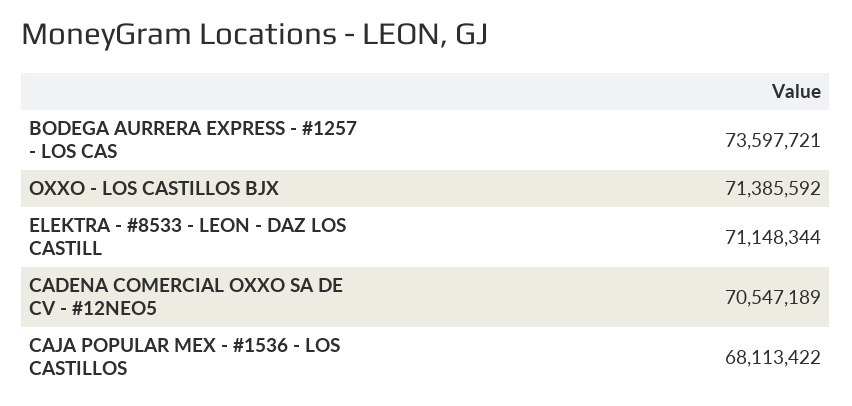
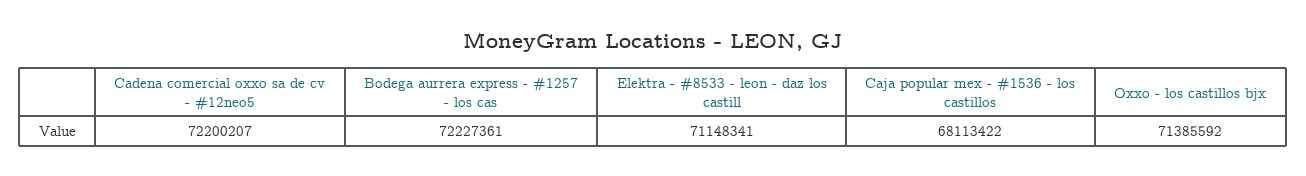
  {
-   "BODEGA AURRERA EXPRESS - #1257 - LOS CAS": 73597721,
+   "BODEGA AURRERA EXPRESS - #1257 - LOS CAS": 72227361,
    "OXXO - LOS CASTILLOS BJX": 71385592,
-   "ELEKTRA - #8533 - LEON - DAZ LOS CASTILL": 71148344,
+   "ELEKTRA - #8533 - LEON - DAZ LOS CASTILL": 71148341,
-   "CADENA COMERCIAL OXXO SA DE CV - #12NEO5": 70547189,
+   "CADENA COMERCIAL OXXO SA DE CV - #12NEO5": 72200207,
    "CAJA POPULAR MEX - #1536 - LOS CASTILLOS": 68113422
  }

